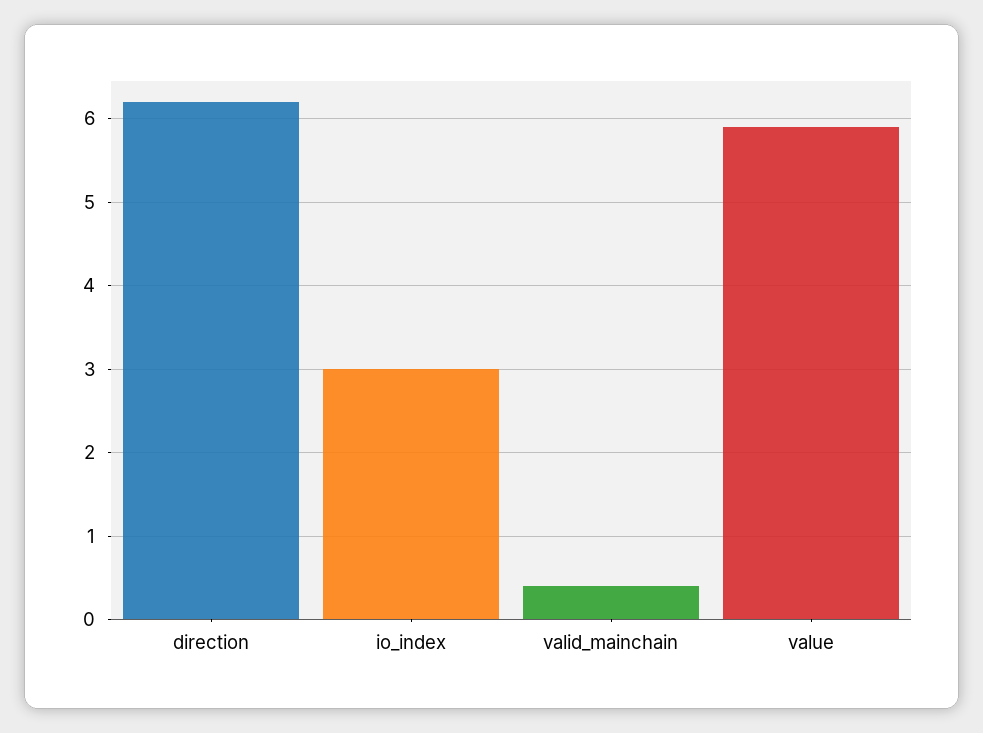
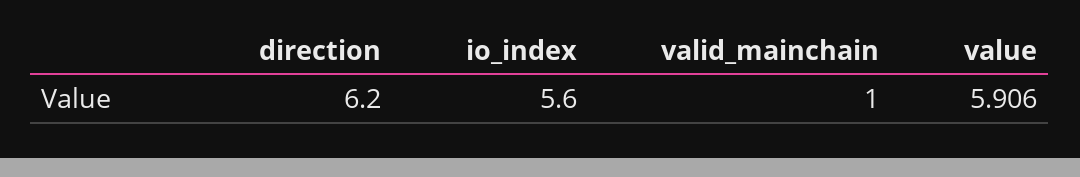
  {
    "direction": 6.2,
-   "io_index": 3,
+   "io_index": 5.6,
-   "valid_mainchain": 0.4,
+   "valid_mainchain": 1,
    "value": 5.906
  }

